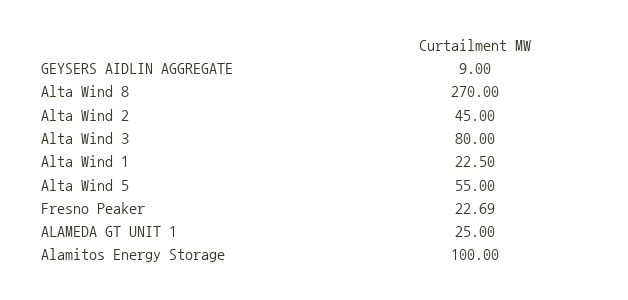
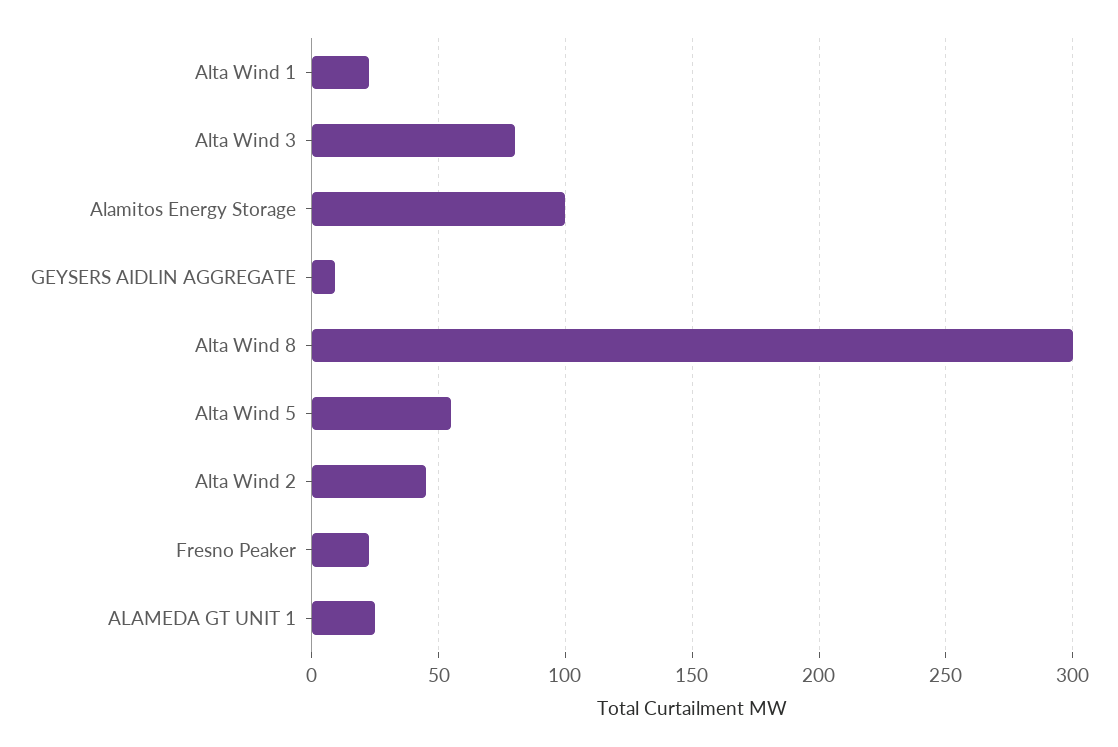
  {
    "GEYSERS AIDLIN AGGREGATE": 9,
-   "Alta Wind 8": 270,
+   "Alta Wind 8": 300,
    "Alta Wind 2": 45,
    "Alta Wind 3": 80,
    "Alta Wind 1": 22.5,
    "Alta Wind 5": 55,
    "Fresno Peaker": 22.69,
    "ALAMEDA GT UNIT 1": 25,
    "Alamitos Energy Storage": 100
  }

